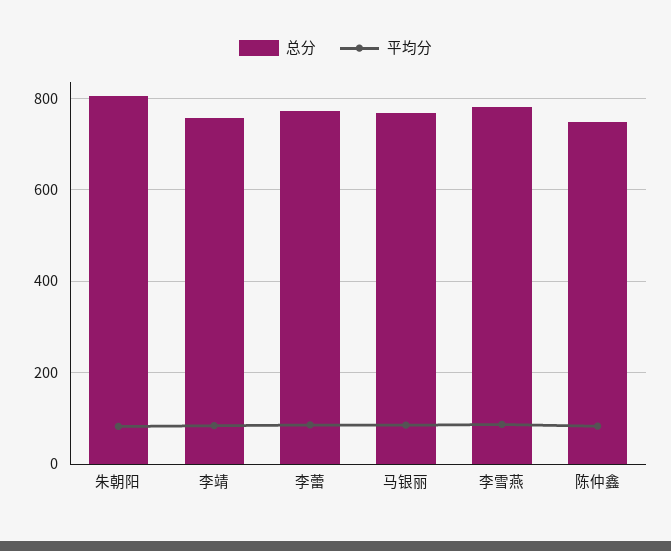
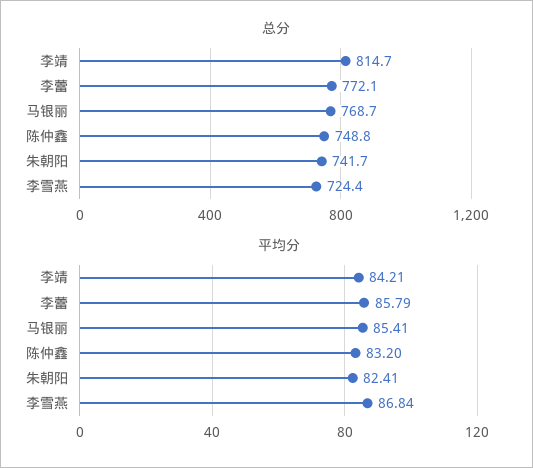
  {
    "总分": {
-     "朱朝阳": 800,
+     "朱朝阳": 741.7,
-     "李靖": 760,
+     "李靖": 814.7,
      "李蕾": 772.1,
      "马银丽": 768.7,
-     "李雪燕": 780,
+     "李雪燕": 724.4,
      "陈仲鑫": 748.8
    },
    "平均分": {
      "朱朝阳": 82.41,
      "李靖": 84.21,
      "李蕾": 85.79,
      "马银丽": 85.41,
      "李雪燕": 86.84,
      "陈仲鑫": 83.2
    }
  }

